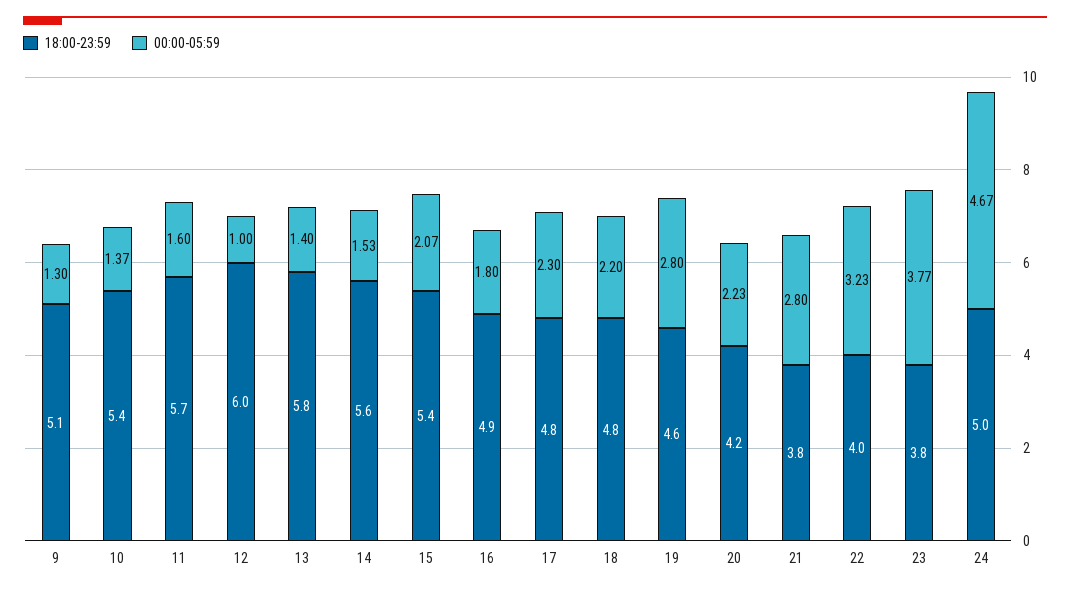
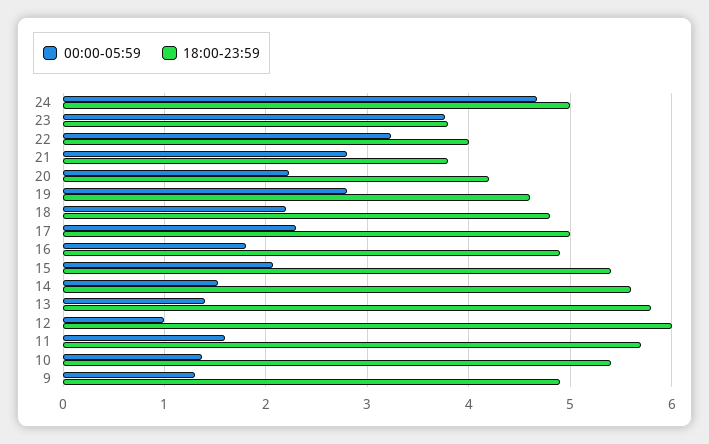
  {
    "18:00-23:59": {
-     "9": 5.1,
+     "9": 4.9,
      "10": 5.4,
      "11": 5.7,
      "12": 6,
      "13": 5.8,
      "14": 5.6,
      "15": 5.4,
      "16": 4.9,
-     "17": 4.8,
+     "17": 5,
      "18": 4.8,
      "19": 4.6,
      "20": 4.2,
      "21": 3.8,
      "22": 4,
      "23": 3.8,
      "24": 5
    },
    "00:00-05:59": {
      "9": 1.3,
      "10": 1.37,
      "11": 1.6,
      "12": 1,
      "13": 1.4,
      "14": 1.53,
      "15": 2.07,
      "16": 1.8,
      "17": 2.3,
      "18": 2.2,
      "19": 2.8,
      "20": 2.23,
      "21": 2.8,
      "22": 3.23,
      "23": 3.77,
      "24": 4.67
    }
  }

